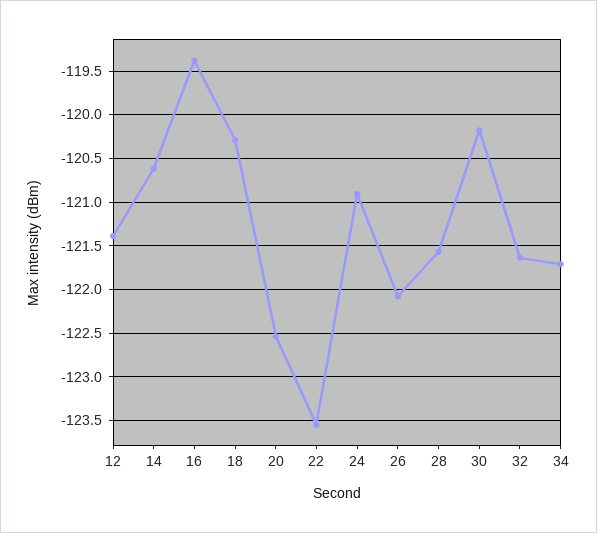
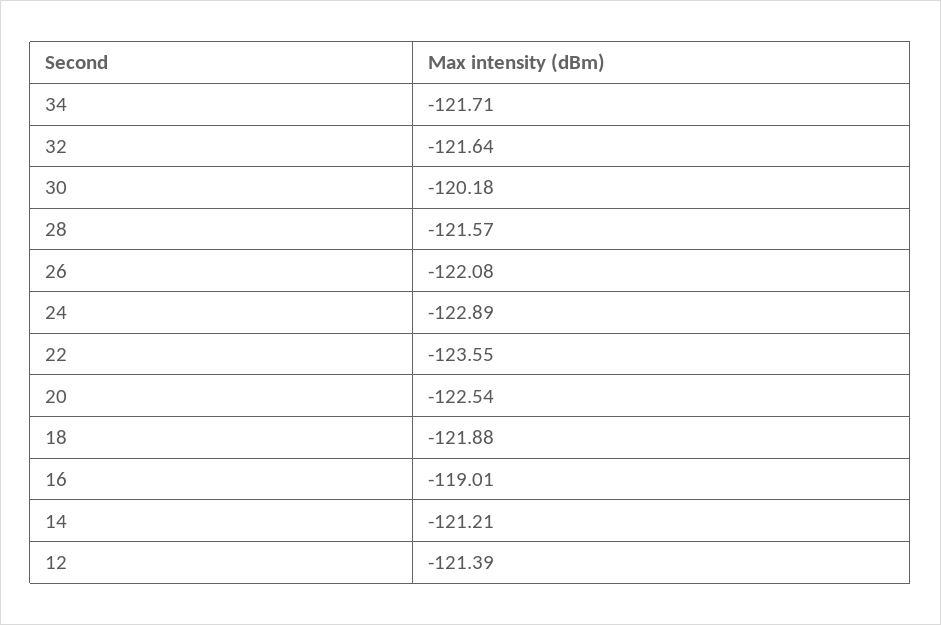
  {
    "12": -121.39,
-   "14": -120.6,
+   "14": -121.21,
-   "16": -119.4,
+   "16": -119.01,
-   "18": -120.3,
+   "18": -121.88,
    "20": -122.54,
    "22": -123.55,
-   "24": -120.9,
+   "24": -122.89,
    "26": -122.08,
    "28": -121.57,
    "30": -120.18,
    "32": -121.64,
    "34": -121.71
  }

